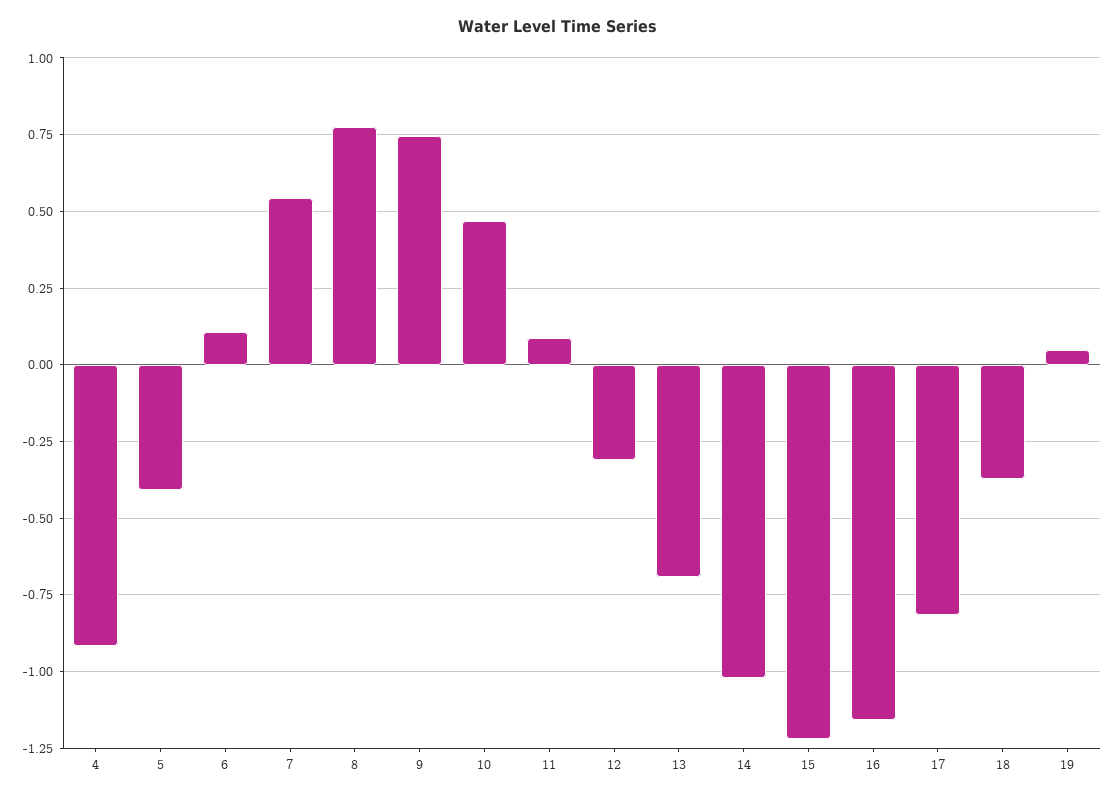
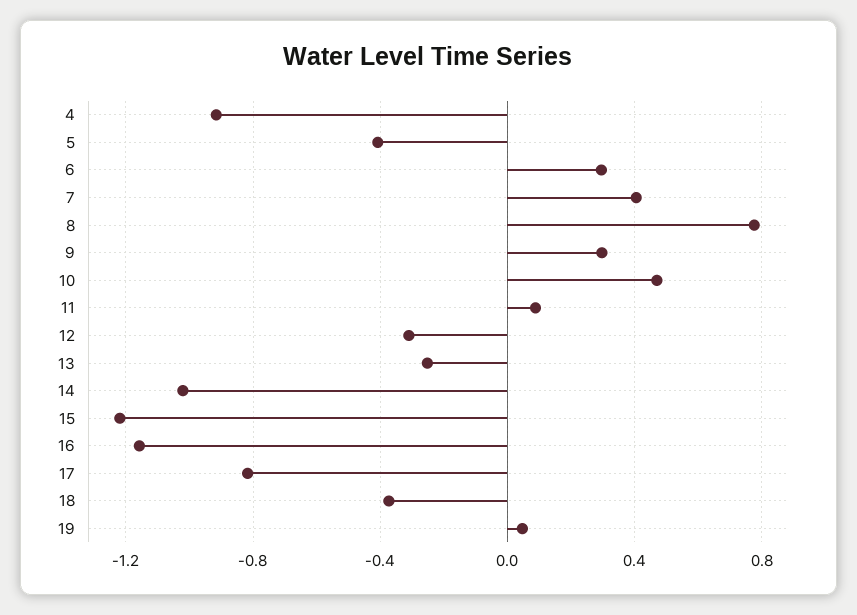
  {
    "4": -0.925,
    "5": -0.4,
-   "6": 0.1,
+   "6": 0.3,
-   "7": 0.55,
+   "7": 0.4,
    "8": 0.775,
-   "9": 0.75,
+   "9": 0.3,
    "10": 0.475,
    "11": 0.1,
    "12": -0.3,
-   "13": -0.7,
+   "13": -0.25,
    "14": -1.025,
    "15": -1.225,
    "16": -1.15,
    "17": -0.825,
    "18": -0.375,
    "19": 0.05
  }

